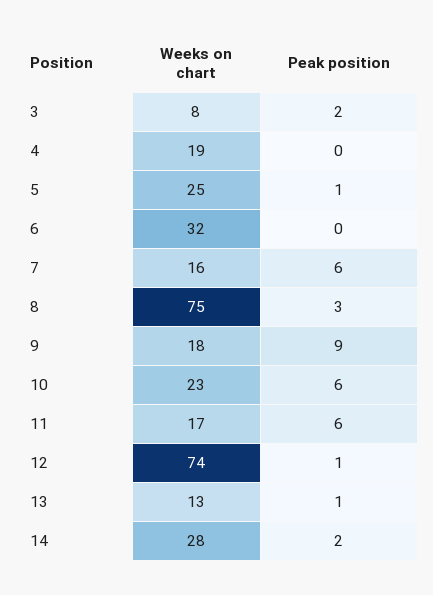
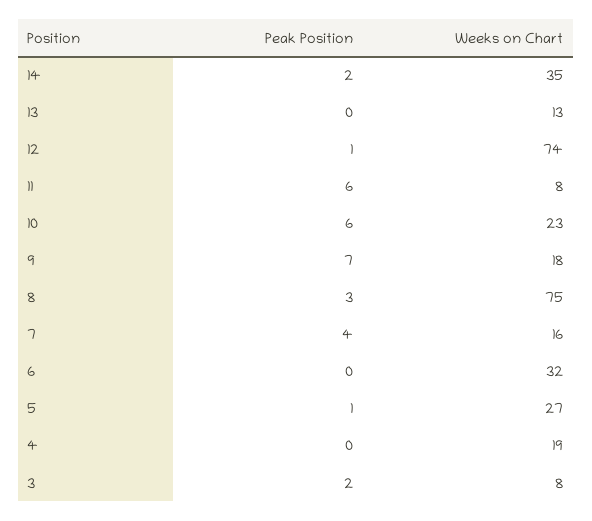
  {
    "Weeks on chart": {
      "3": 8,
      "4": 19,
-     "5": 25,
+     "5": 27,
      "6": 32,
      "7": 16,
      "8": 75,
      "9": 18,
      "10": 23,
-     "11": 17,
+     "11": 8,
      "12": 74,
      "13": 13,
-     "14": 28
+     "14": 35
    },
    "Peak position": {
      "3": 2,
      "4": 0,
      "5": 1,
      "6": 0,
-     "7": 6,
+     "7": 4,
      "8": 3,
-     "9": 9,
+     "9": 7,
      "10": 6,
      "11": 6,
      "12": 1,
-     "13": 1,
+     "13": 0,
      "14": 2
    }
  }

